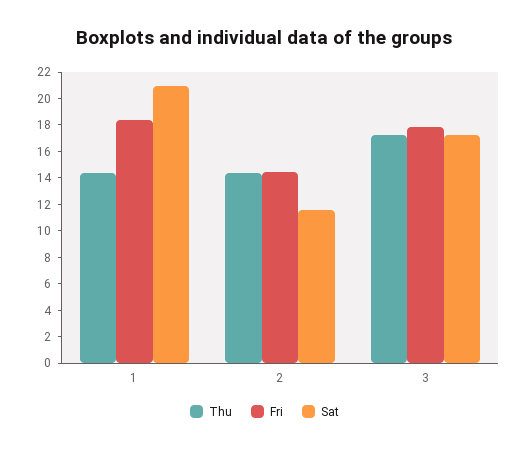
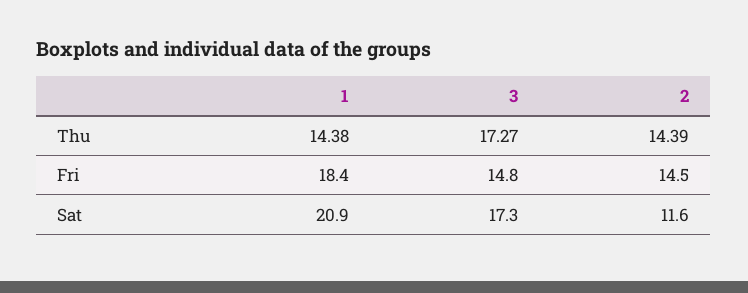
  {
    "Thu": {
      "1": 14.38,
      "2": 14.39,
      "3": 17.27
    },
    "Fri": {
      "1": 18.4,
      "2": 14.5,
-     "3": 18
+     "3": 14.8
    },
    "Sat": {
      "1": 20.9,
      "2": 11.6,
      "3": 17.3
    }
  }

